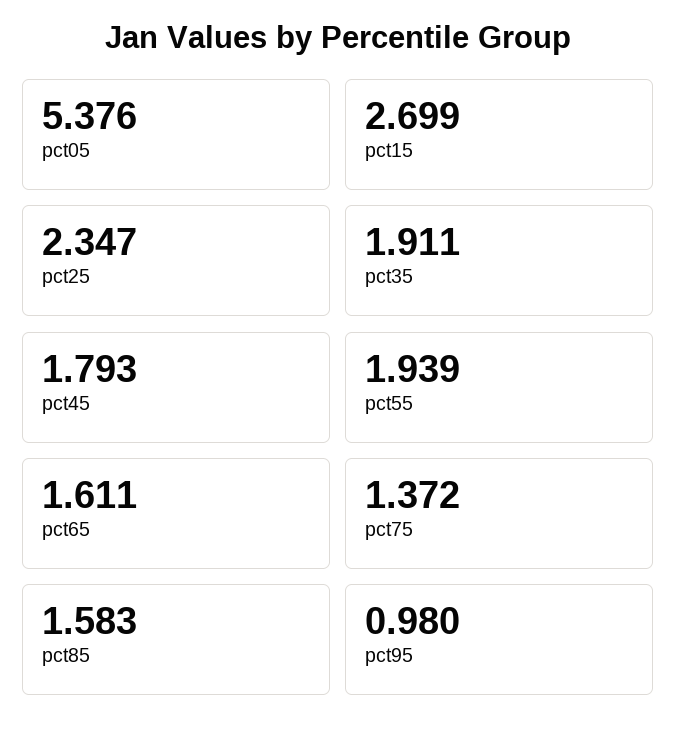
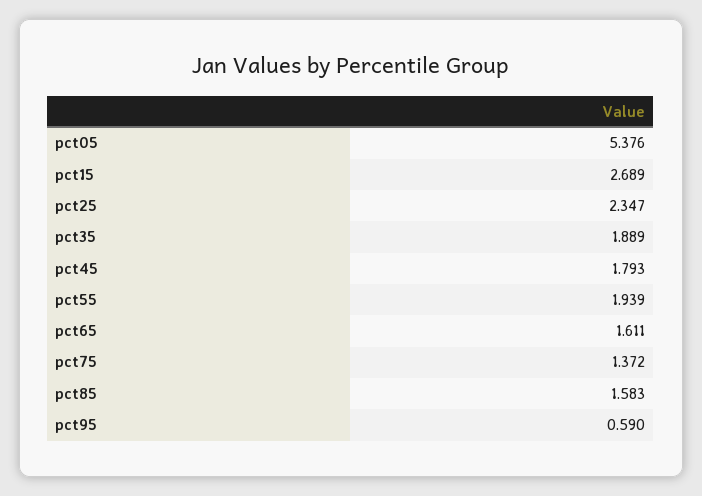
  {
    "pct05": 5.376,
-   "pct15": 2.699,
+   "pct15": 2.689,
    "pct25": 2.347,
-   "pct35": 1.911,
+   "pct35": 1.889,
    "pct45": 1.793,
    "pct55": 1.939,
    "pct65": 1.611,
    "pct75": 1.372,
    "pct85": 1.583,
-   "pct95": 0.98
+   "pct95": 0.59
  }

